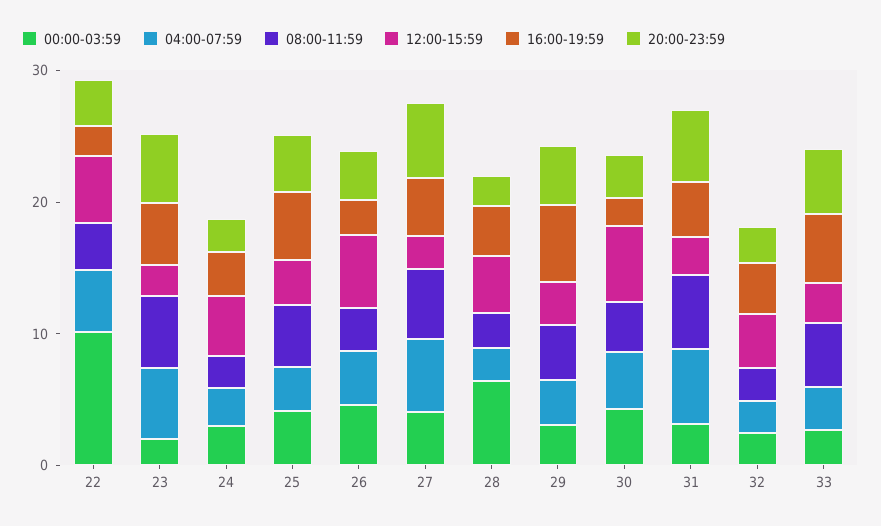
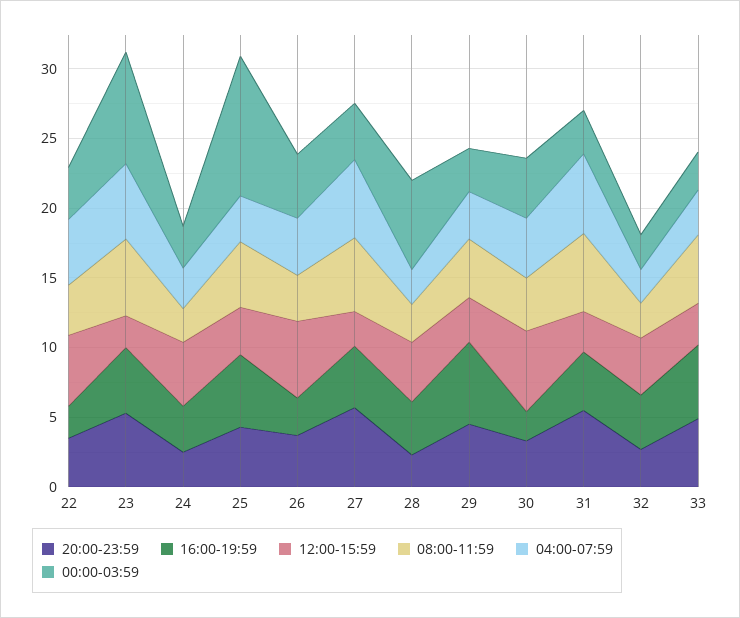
  {
    "00:00-03:59": {
-     "22": 10,
+     "22": 4,
-     "23": 2,
+     "23": 8,
      "24": 3,
-     "25": 4,
+     "25": 10,
      "26": 5,
      "27": 4,
      "28": 6,
      "29": 3,
      "30": 4,
      "31": 3,
      "32": 3,
      "33": 3
    },
    "04:00-07:59": {
      "22": 5,
      "23": 5,
      "24": 3,
      "25": 3,
      "26": 4,
      "27": 6,
      "28": 3,
      "29": 3,
      "30": 4,
      "31": 6,
      "32": 2,
      "33": 3
    },
    "08:00-11:59": {
      "22": 4,
      "23": 6,
      "24": 2,
      "25": 5,
      "26": 3,
      "27": 5,
      "28": 3,
      "29": 4,
      "30": 4,
      "31": 6,
      "32": 3,
      "33": 5
    },
    "12:00-15:59": {
      "22": 5,
      "23": 2,
      "24": 5,
      "25": 3,
      "26": 6,
      "27": 3,
      "28": 4,
      "29": 3,
      "30": 6,
      "31": 3,
      "32": 4,
      "33": 3
    },
    "16:00-19:59": {
      "22": 2,
      "23": 5,
      "24": 3,
      "25": 5,
      "26": 3,
      "27": 4,
      "28": 4,
      "29": 6,
      "30": 2,
      "31": 4,
      "32": 4,
      "33": 5
    },
    "20:00-23:59": {
      "22": 4,
      "23": 5,
      "24": 3,
      "25": 4,
      "26": 4,
      "27": 6,
      "28": 2,
      "29": 5,
      "30": 3,
      "31": 6,
      "32": 3,
      "33": 5
    }
  }

